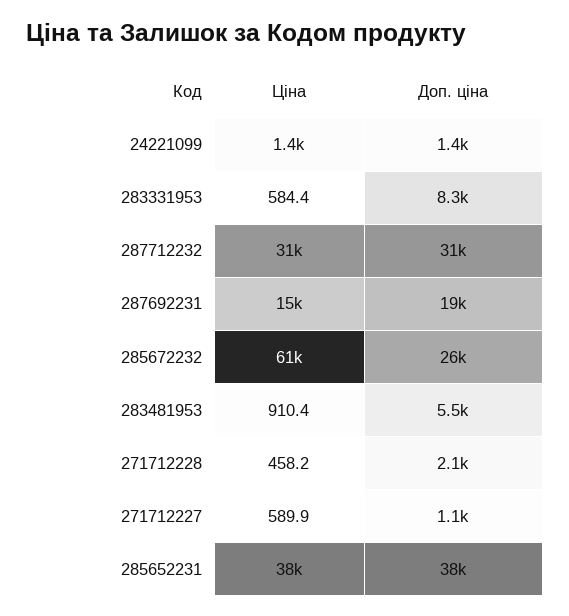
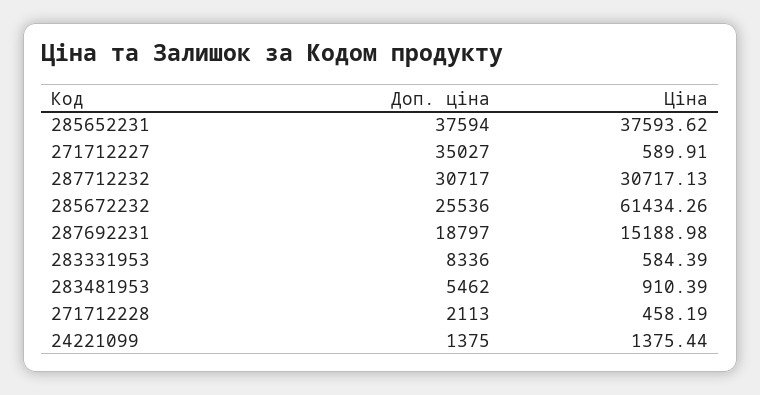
  {
    "Ціна": {
      "24221099": 1375.44,
      "283331953": 584.39,
      "287712232": 30717.13,
      "287692231": 15188.98,
      "285672232": 61434.26,
      "283481953": 910.39,
      "271712228": 458.19,
      "271712227": 589.91,
      "285652231": 37593.62
    },
    "Доп. ціна": {
      "24221099": 1375,
      "283331953": 8336,
      "287712232": 30717,
      "287692231": 18797,
      "285672232": 25536,
      "283481953": 5462,
      "271712228": 2113,
-     "271712227": 1100,
+     "271712227": 35027,
      "285652231": 37594
    }
  }

